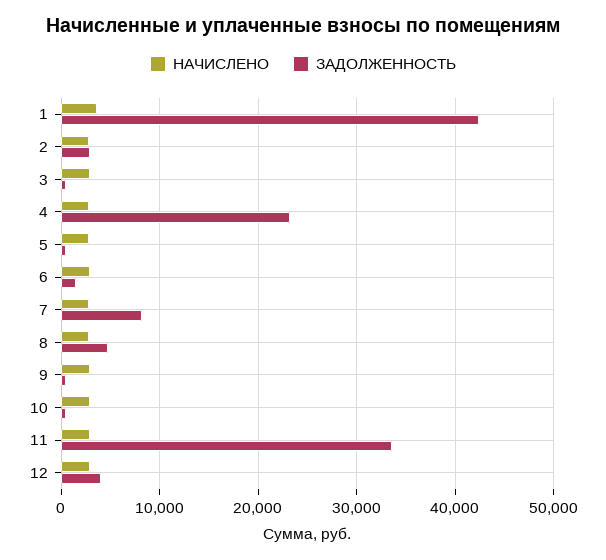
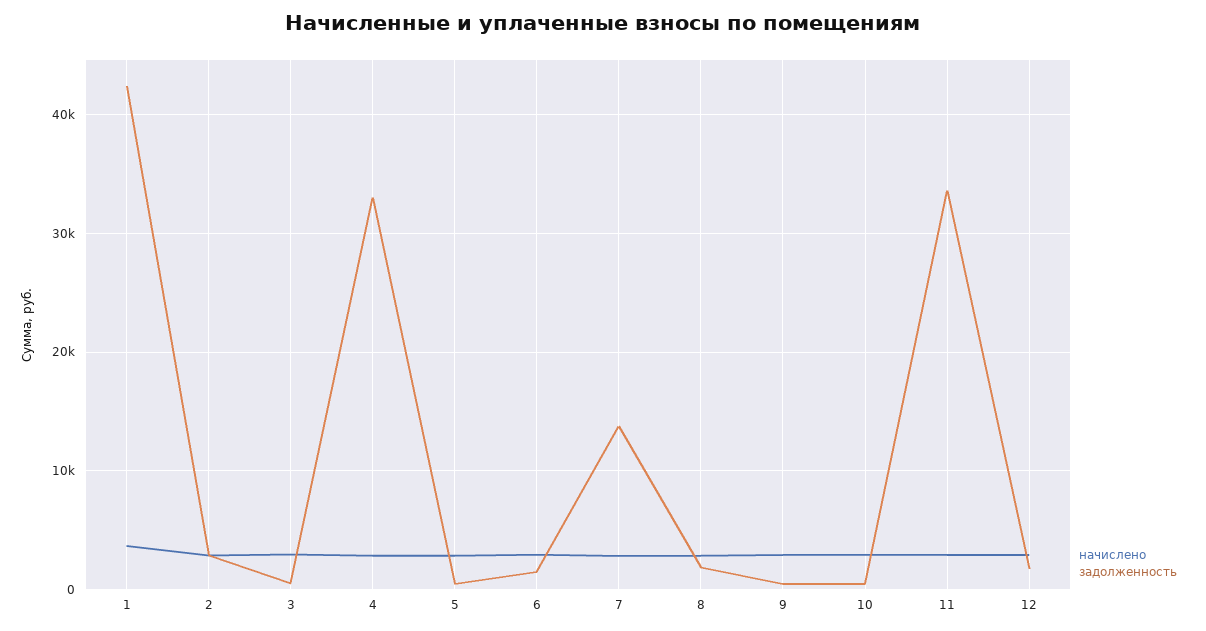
  {
    "НАЧИСЛЕНО": {
      "1": 4000,
      "2": 3000,
      "3": 3000,
      "4": 3000,
      "5": 3000,
      "6": 3000,
      "7": 3000,
      "8": 3000,
      "9": 3000,
      "10": 3000,
      "11": 3000,
      "12": 3000
    },
    "ЗАДОЛЖЕННОСТЬ": {
      "1": 42000,
      "2": 3000,
      "3": 0,
-     "4": 23000,
+     "4": 33000,
      "5": 0,
      "6": 1000,
-     "7": 8000,
+     "7": 14000,
-     "8": 5000,
+     "8": 2000,
      "9": 0,
      "10": 0,
      "11": 34000,
-     "12": 4000
+     "12": 2000
    }
  }

